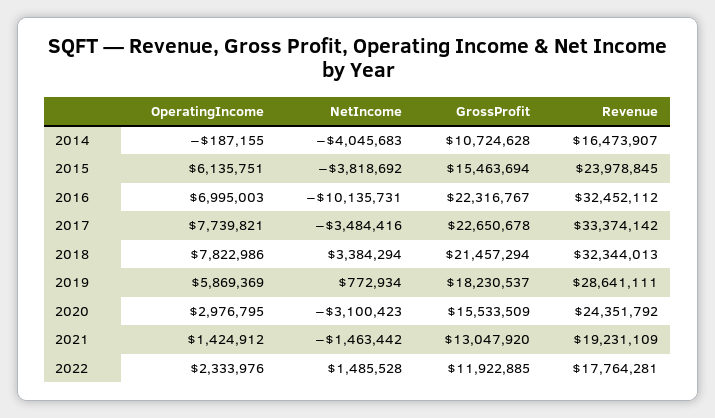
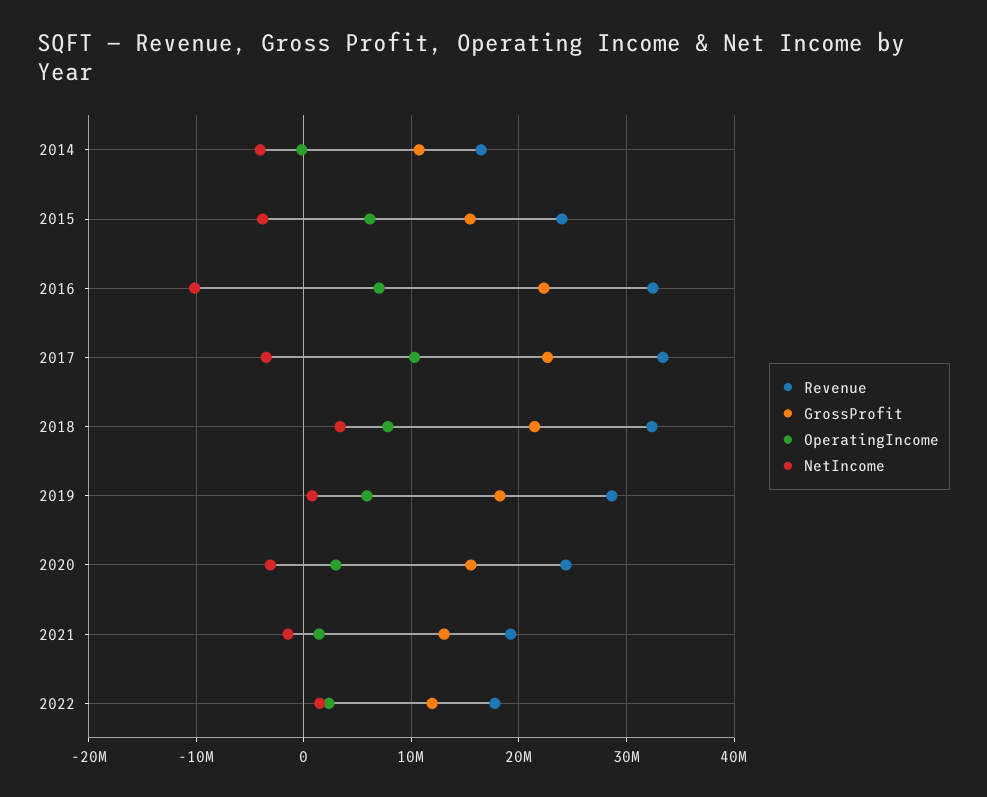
  {
    "OperatingIncome": {
      "2014": -187155,
      "2015": 6135751,
      "2016": 6995003,
-     "2017": 7739821,
+     "2017": 10000000,
      "2018": 7822986,
      "2019": 5869369,
      "2020": 2976795,
      "2021": 1424912,
      "2022": 2333976
    },
    "NetIncome": {
      "2014": -4045683,
      "2015": -3818692,
      "2016": -10135731,
      "2017": -3484416,
      "2018": 3384294,
      "2019": 772934,
      "2020": -3100423,
      "2021": -1463442,
      "2022": 1485528
    },
    "GrossProfit": {
      "2014": 10724628,
      "2015": 15463694,
      "2016": 22316767,
      "2017": 22650678,
      "2018": 21457294,
      "2019": 18230537,
      "2020": 15533509,
      "2021": 13047920,
      "2022": 11922885
    },
    "Revenue": {
      "2014": 16473907,
      "2015": 23978845,
      "2016": 32452112,
      "2017": 33374142,
      "2018": 32344013,
      "2019": 28641111,
      "2020": 24351792,
      "2021": 19231109,
      "2022": 17764281
    }
  }

